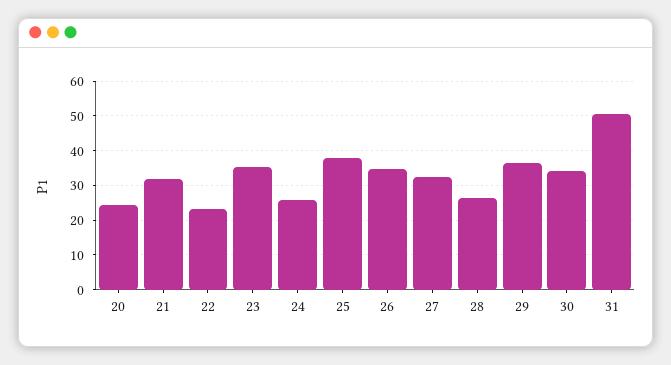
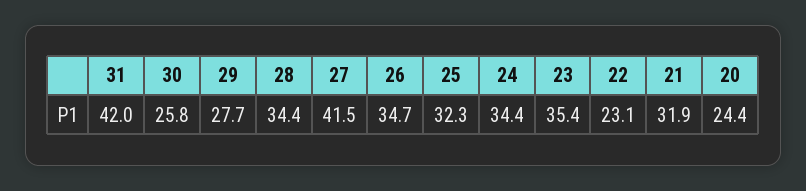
  {
    "20": 24.4,
    "21": 31.9,
    "22": 23.1,
    "23": 35.4,
-   "24": 26,
+   "24": 34.4,
-   "25": 38,
+   "25": 32.3,
    "26": 34.7,
-   "27": 32,
+   "27": 41.5,
-   "28": 26,
+   "28": 34.4,
-   "29": 36,
+   "29": 27.7,
-   "30": 34,
+   "30": 25.8,
-   "31": 50
+   "31": 42
  }

